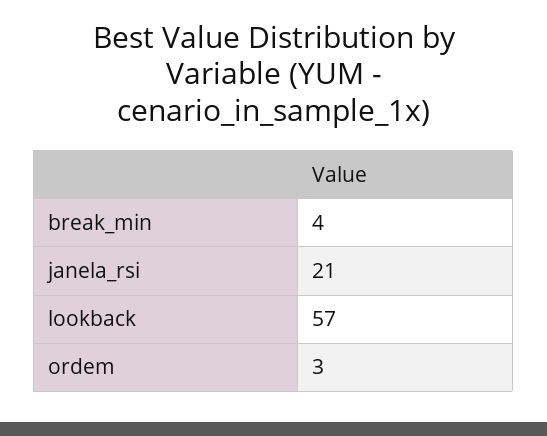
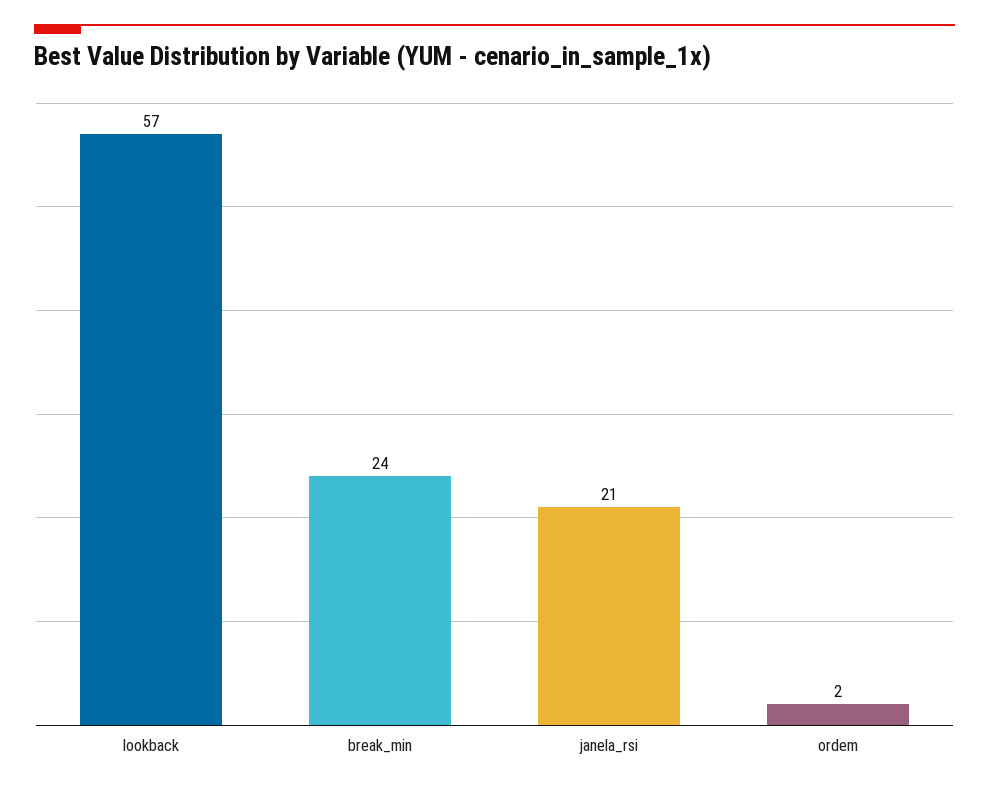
  {
-   "break_min": 4,
+   "break_min": 24,
    "janela_rsi": 21,
    "lookback": 57,
-   "ordem": 3
+   "ordem": 2
  }

